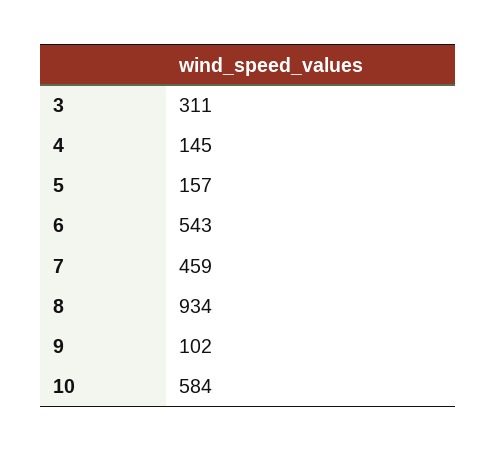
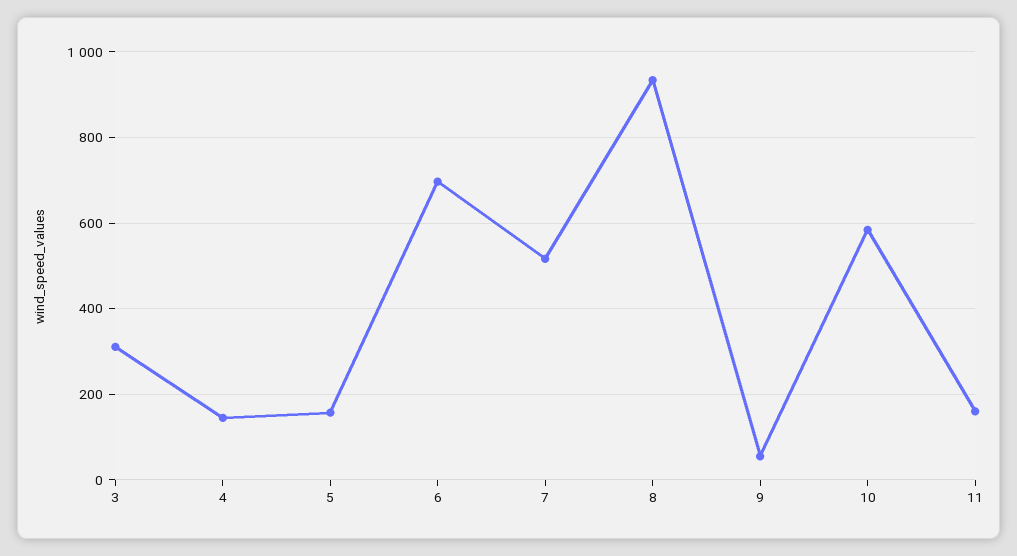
  {
    "3": 311,
    "4": 145,
    "5": 157,
-   "6": 543,
+   "6": 700,
-   "7": 459,
+   "7": 520,
    "8": 934,
-   "9": 102,
+   "9": 60,
-   "10": 584
+   "10": 584,
+   "11": 160
  }

